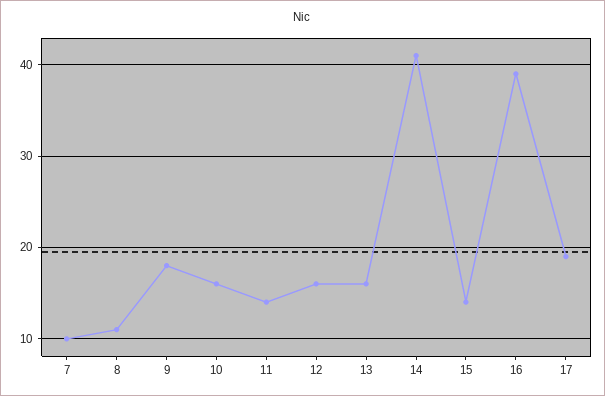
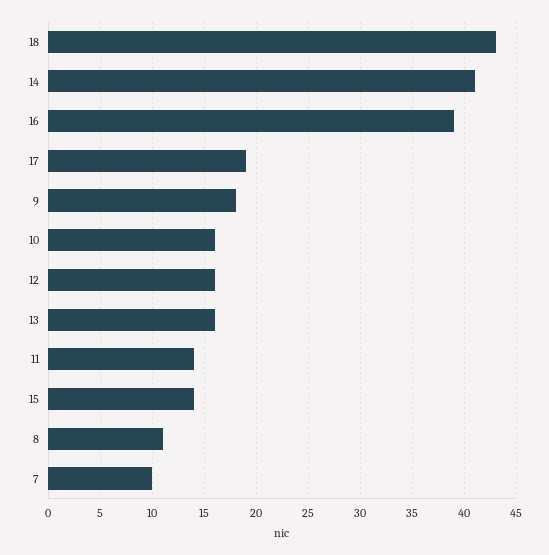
  {
    "7": 10,
    "8": 11,
    "9": 18,
    "10": 16,
    "11": 14,
    "12": 16,
    "13": 16,
    "14": 41,
    "15": 14,
    "16": 39,
-   "17": 19
+   "17": 19,
+   "18": 43
  }

